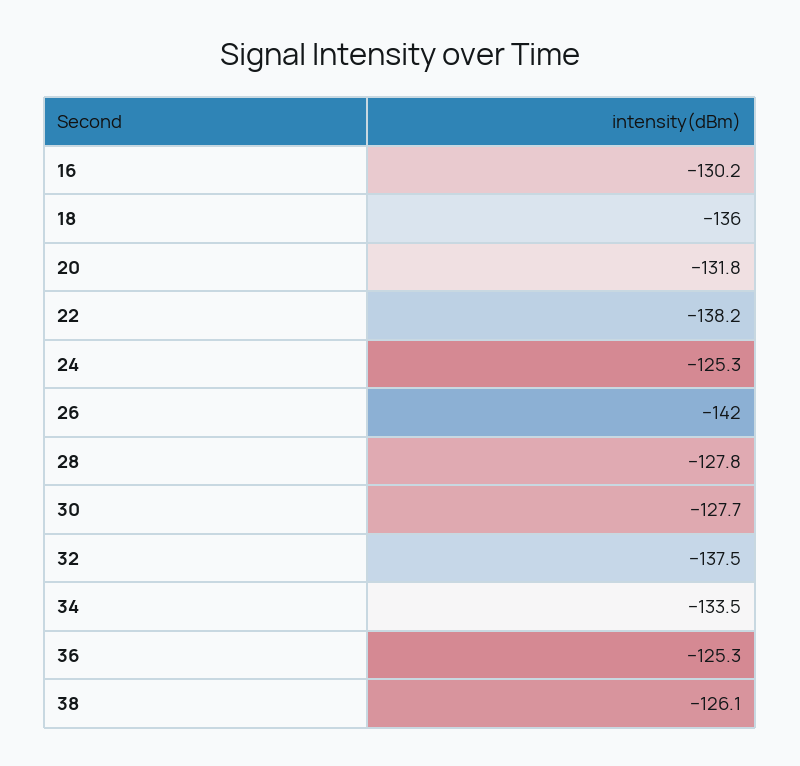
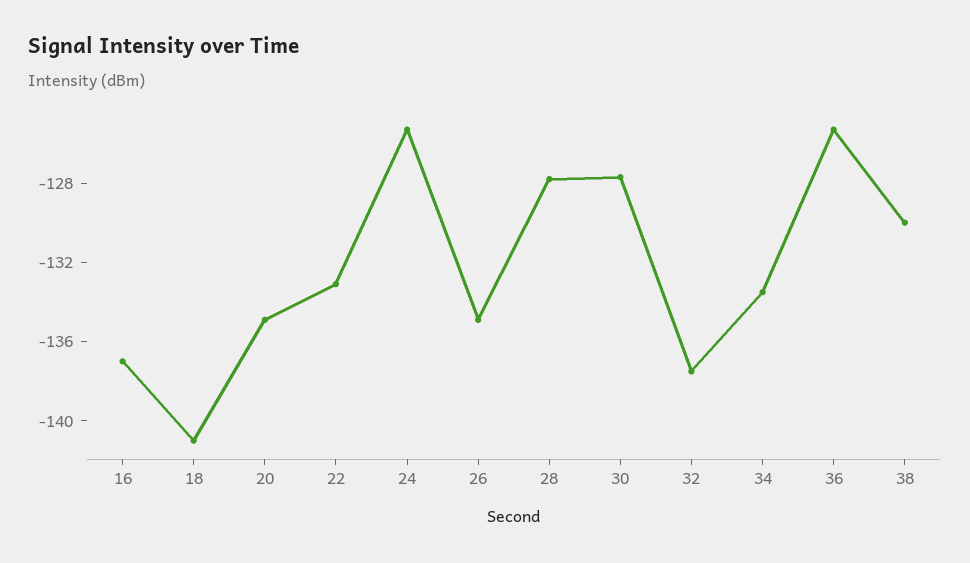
  {
-   "16": -130.2,
+   "16": -137,
-   "18": -136,
+   "18": -141,
-   "20": -131.8,
+   "20": -135,
-   "22": -138.2,
+   "22": -133,
    "24": -125.3,
-   "26": -142,
+   "26": -135,
    "28": -127.8,
    "30": -127.7,
    "32": -137.5,
    "34": -133.5,
    "36": -125.3,
-   "38": -126.1
+   "38": -130
  }

